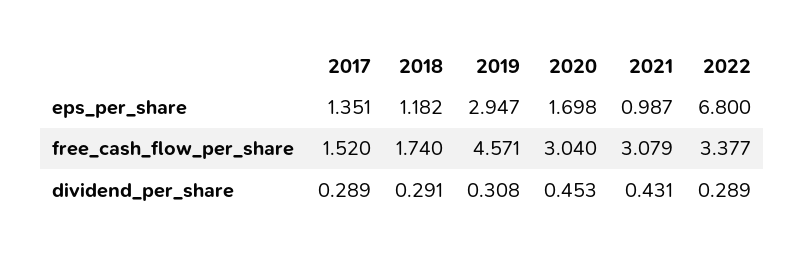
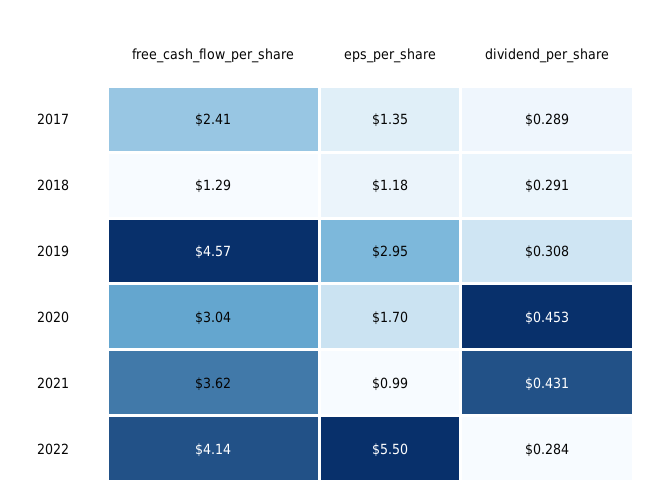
  {
    "2017": {
      "eps_per_share": 1.351,
-     "free_cash_flow_per_share": 1.52,
+     "free_cash_flow_per_share": 2.41,
      "dividend_per_share": 0.289
    },
    "2018": {
      "eps_per_share": 1.182,
-     "free_cash_flow_per_share": 1.74,
+     "free_cash_flow_per_share": 1.29,
      "dividend_per_share": 0.291
    },
    "2019": {
      "eps_per_share": 2.947,
      "free_cash_flow_per_share": 4.571,
      "dividend_per_share": 0.308
    },
    "2020": {
      "eps_per_share": 1.698,
      "free_cash_flow_per_share": 3.04,
      "dividend_per_share": 0.453
    },
    "2021": {
      "eps_per_share": 0.987,
-     "free_cash_flow_per_share": 3.079,
+     "free_cash_flow_per_share": 3.62,
      "dividend_per_share": 0.431
    },
    "2022": {
-     "eps_per_share": 6.8,
+     "eps_per_share": 5.5,
-     "free_cash_flow_per_share": 3.377,
+     "free_cash_flow_per_share": 4.14,
-     "dividend_per_share": 0.289
+     "dividend_per_share": 0.284
    }
  }

